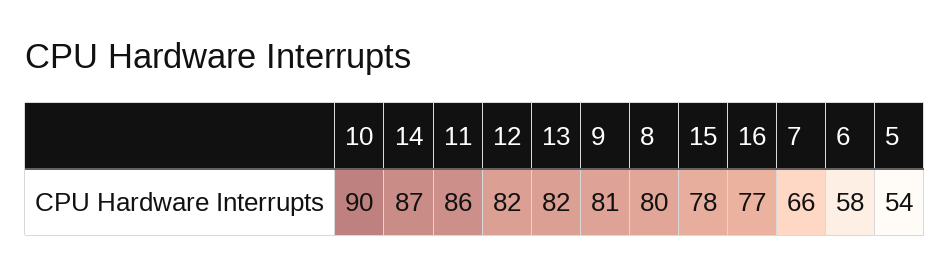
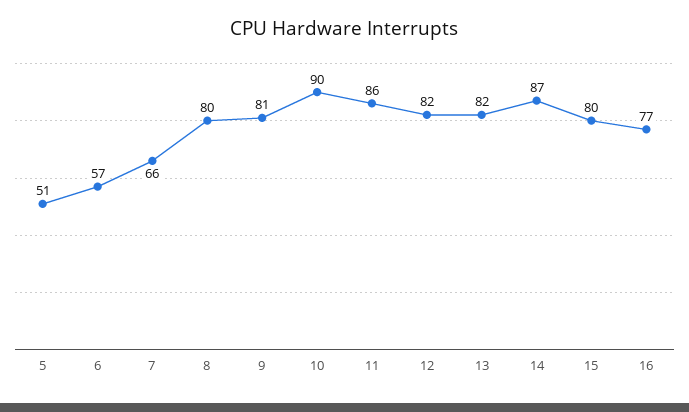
  {
    "10": 90,
    "14": 87,
    "11": 86,
    "12": 82,
    "13": 82,
    "9": 81,
    "8": 80,
-   "15": 78,
+   "15": 80,
    "16": 77,
    "7": 66,
-   "6": 58,
+   "6": 57,
-   "5": 54
+   "5": 51
  }

